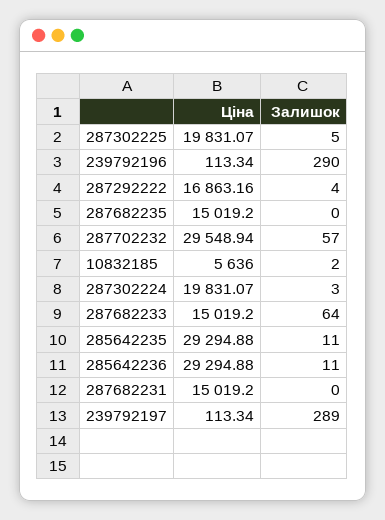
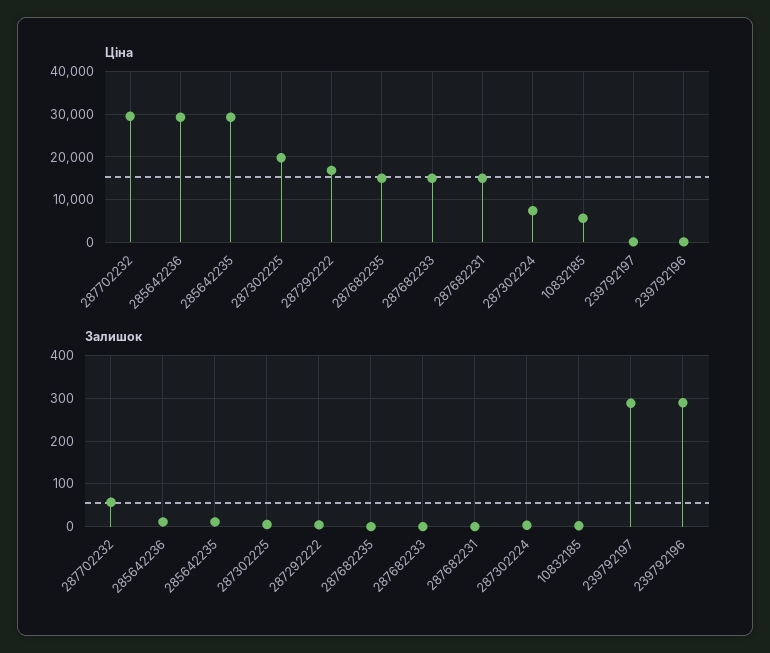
  {
    "Ціна": {
      "287302225": 19831.07,
      "239792196": 113.34,
      "287292222": 16863.16,
      "287682235": 15019.2,
      "287702232": 29548.94,
      "10832185": 5636,
-     "287302224": 19831.07,
+     "287302224": 8000,
      "287682233": 15019.2,
      "285642235": 29294.88,
      "285642236": 29294.88,
      "287682231": 15019.2,
      "239792197": 113.34
    },
    "Залишок": {
      "287302225": 5,
      "239792196": 290,
      "287292222": 4,
      "287682235": 0,
      "287702232": 57,
      "10832185": 2,
      "287302224": 3,
-     "287682233": 64,
+     "287682233": 0,
      "285642235": 11,
      "285642236": 11,
      "287682231": 0,
      "239792197": 289
    }
  }

